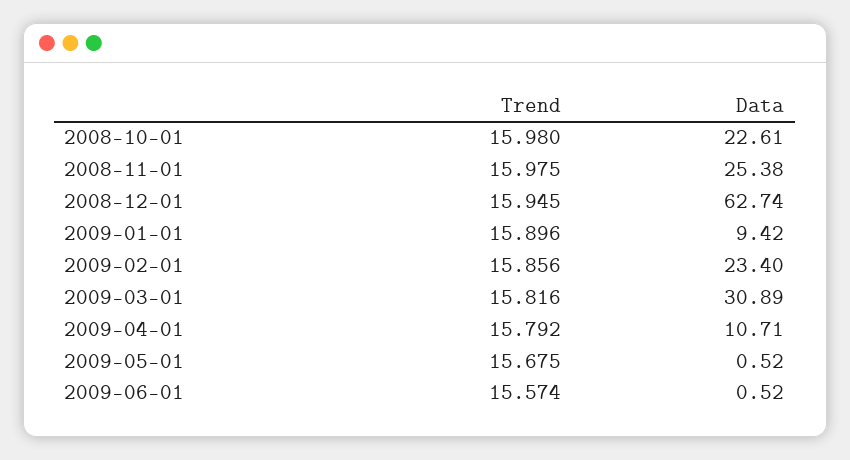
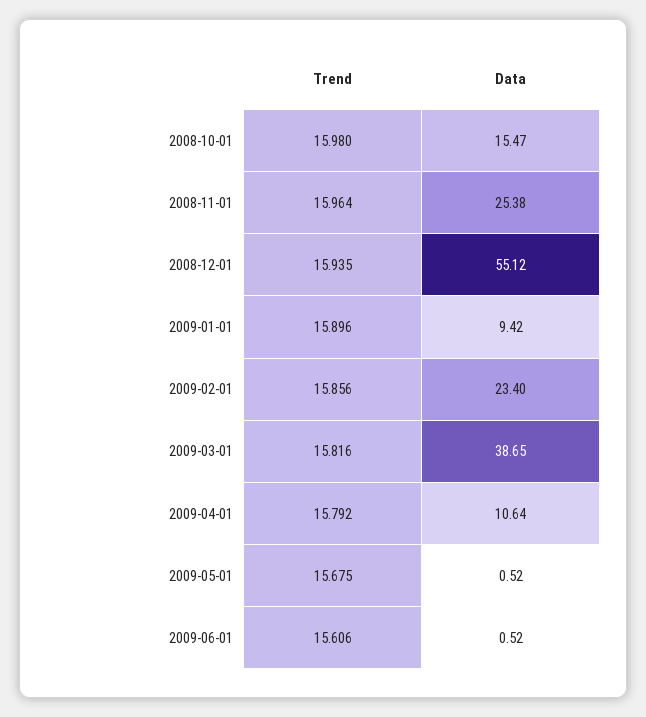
  {
    "Trend": {
      "2008-10-01": 15.98,
-     "2008-11-01": 15.975,
+     "2008-11-01": 15.964,
-     "2008-12-01": 15.945,
+     "2008-12-01": 15.935,
      "2009-01-01": 15.896,
      "2009-02-01": 15.856,
      "2009-03-01": 15.816,
      "2009-04-01": 15.792,
      "2009-05-01": 15.675,
-     "2009-06-01": 15.574
+     "2009-06-01": 15.606
    },
    "Data": {
-     "2008-10-01": 22.61,
+     "2008-10-01": 15.47,
      "2008-11-01": 25.38,
-     "2008-12-01": 62.74,
+     "2008-12-01": 55.12,
      "2009-01-01": 9.42,
      "2009-02-01": 23.4,
-     "2009-03-01": 30.89,
+     "2009-03-01": 38.65,
-     "2009-04-01": 10.71,
+     "2009-04-01": 10.64,
      "2009-05-01": 0.52,
      "2009-06-01": 0.52
    }
  }

